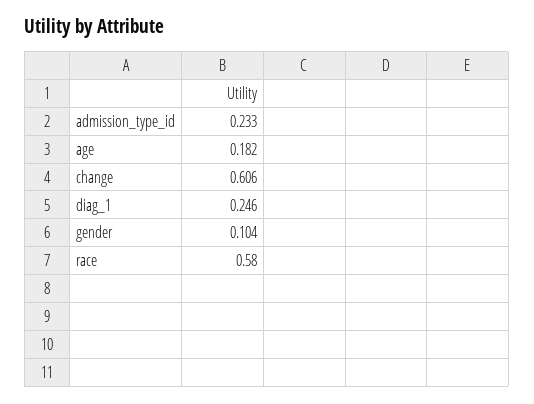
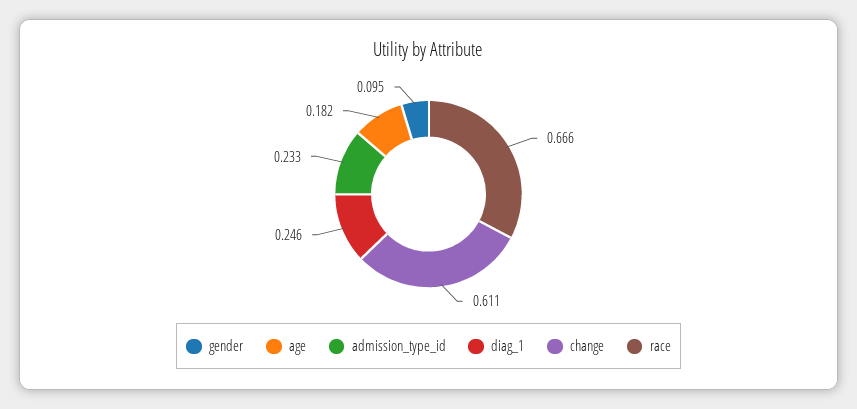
  {
    "admission_type_id": 0.233,
    "age": 0.182,
-   "change": 0.606,
+   "change": 0.611,
    "diag_1": 0.246,
-   "gender": 0.104,
+   "gender": 0.095,
-   "race": 0.58
+   "race": 0.666
  }

